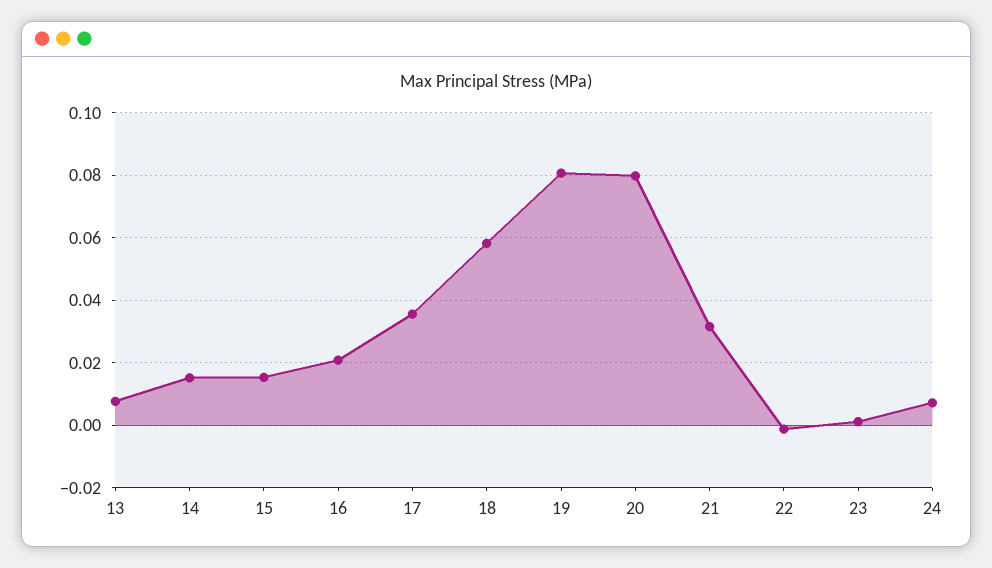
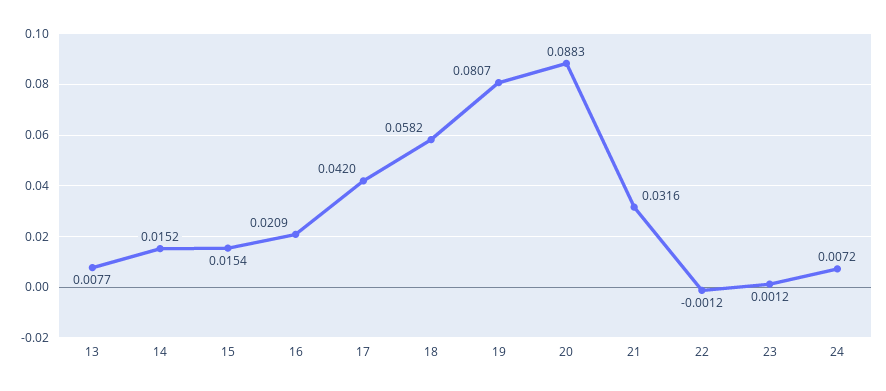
  {
    "13": 0.0077,
    "14": 0.0152,
    "15": 0.0154,
    "16": 0.0209,
-   "17": 0.036,
+   "17": 0.042,
    "18": 0.0582,
    "19": 0.0807,
-   "20": 0.08,
+   "20": 0.0883,
    "21": 0.0316,
    "22": -0.0012,
    "23": 0.0012,
    "24": 0.0072
  }

